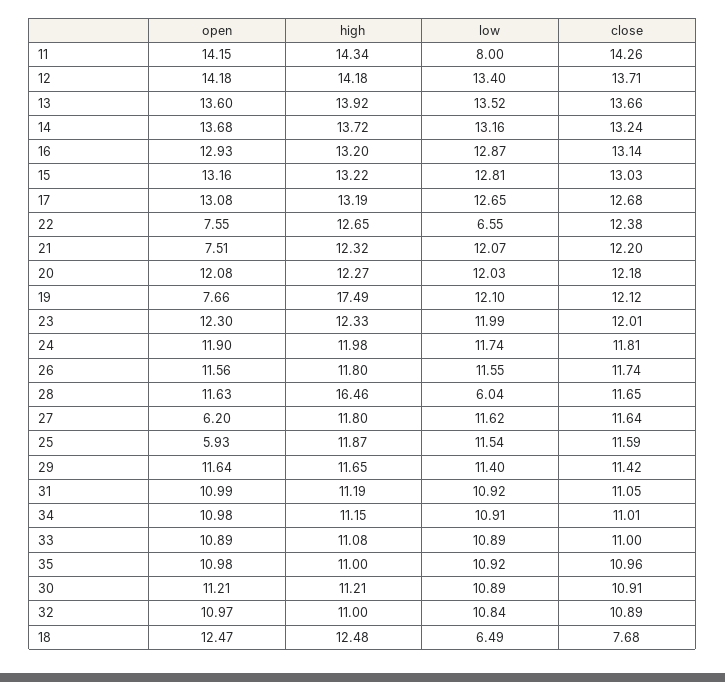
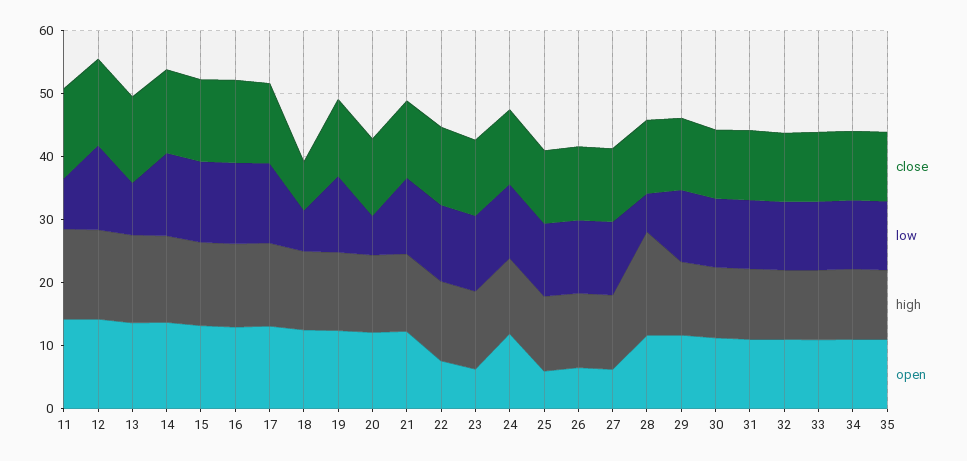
  {
    "open": {
      "11": 14.15,
      "12": 14.18,
      "13": 13.6,
      "14": 13.68,
      "16": 12.93,
      "15": 13.16,
      "17": 13.08,
      "22": 7.55,
-     "21": 7.51,
+     "21": 12,
      "20": 12.08,
-     "19": 7.66,
+     "19": 12,
-     "23": 12.3,
+     "23": 6,
      "24": 11.9,
-     "26": 11.56,
+     "26": 6,
      "28": 11.63,
      "27": 6.2,
      "25": 5.93,
      "29": 11.64,
      "31": 10.99,
      "34": 10.98,
      "33": 10.89,
      "35": 10.98,
      "30": 11.21,
      "32": 10.97,
      "18": 12.47
    },
    "high": {
      "11": 14.34,
      "12": 14.18,
      "13": 13.92,
      "14": 13.72,
      "16": 13.2,
      "15": 13.22,
      "17": 13.19,
      "22": 12.65,
      "21": 12.32,
      "20": 12.27,
-     "19": 17.49,
+     "19": 12,
      "23": 12.33,
      "24": 11.98,
      "26": 11.8,
      "28": 16.46,
      "27": 11.8,
      "25": 11.87,
      "29": 11.65,
      "31": 11.19,
      "34": 11.15,
      "33": 11.08,
      "35": 11,
      "30": 11.21,
      "32": 11,
      "18": 12.48
    },
    "low": {
      "11": 8,
      "12": 13.4,
-     "13": 13.52,
+     "13": 8,
      "14": 13.16,
      "16": 12.87,
      "15": 12.81,
      "17": 12.65,
-     "22": 6.55,
+     "22": 12,
      "21": 12.07,
-     "20": 12.03,
+     "20": 6,
      "19": 12.1,
      "23": 11.99,
      "24": 11.74,
      "26": 11.55,
      "28": 6.04,
      "27": 11.62,
      "25": 11.54,
      "29": 11.4,
      "31": 10.92,
      "34": 10.91,
      "33": 10.89,
      "35": 10.92,
      "30": 10.89,
      "32": 10.84,
      "18": 6.49
    },
    "close": {
      "11": 14.26,
      "12": 13.71,
      "13": 13.66,
      "14": 13.24,
      "16": 13.14,
      "15": 13.03,
      "17": 12.68,
      "22": 12.38,
      "21": 12.2,
      "20": 12.18,
      "19": 12.12,
      "23": 12.01,
      "24": 11.81,
      "26": 11.74,
      "28": 11.65,
      "27": 11.64,
      "25": 11.59,
      "29": 11.42,
      "31": 11.05,
      "34": 11.01,
      "33": 11,
      "35": 10.96,
      "30": 10.91,
      "32": 10.89,
      "18": 7.68
    }
  }

